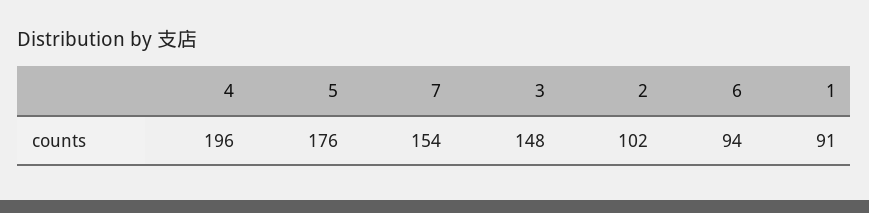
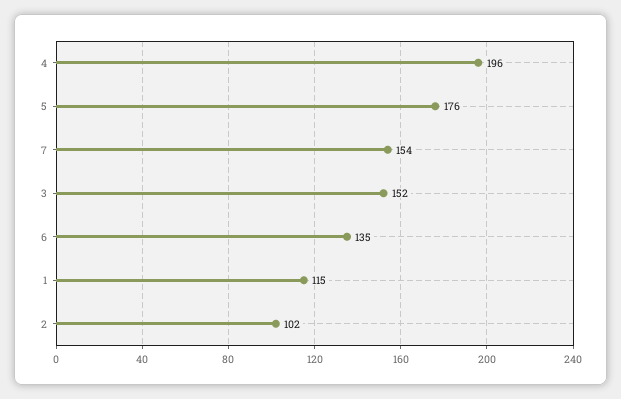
  {
    "4": 196,
    "5": 176,
    "7": 154,
-   "3": 148,
+   "3": 152,
    "2": 102,
-   "6": 94,
+   "6": 135,
-   "1": 91
+   "1": 115
  }

